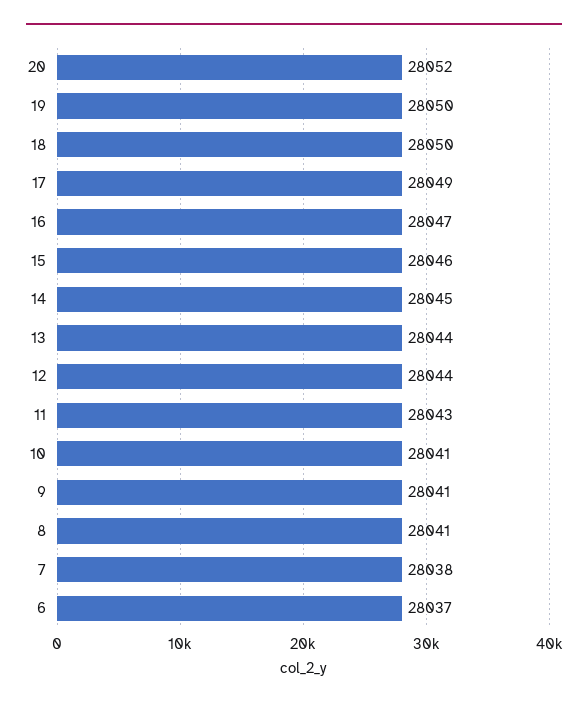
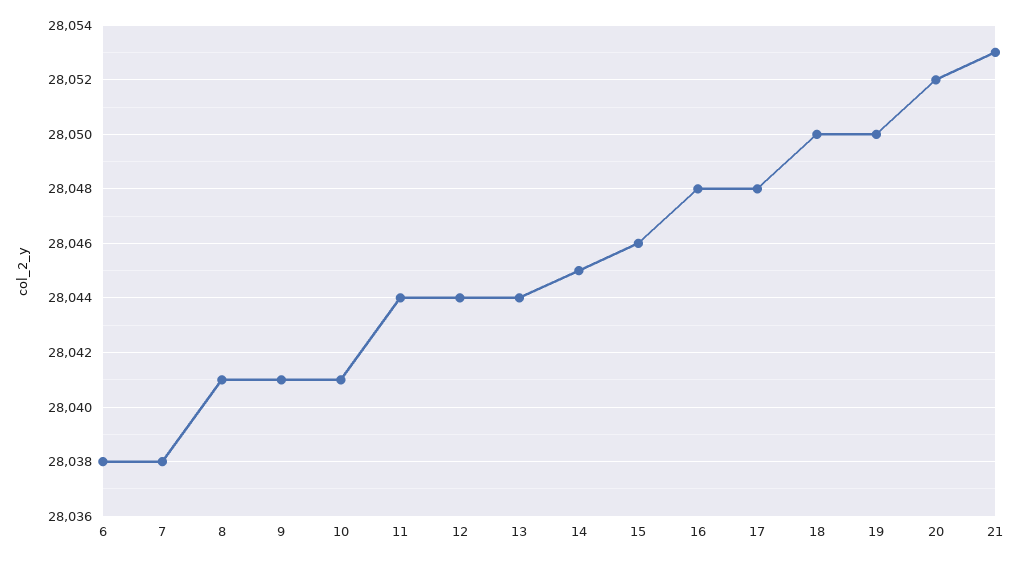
  {
    "20": 28052,
    "19": 28050,
    "18": 28050,
-   "17": 28049,
+   "17": 28048,
-   "16": 28047,
+   "16": 28048,
    "15": 28046,
    "14": 28045,
    "13": 28044,
    "12": 28044,
-   "11": 28043,
+   "11": 28044,
    "10": 28041,
    "9": 28041,
    "8": 28041,
    "7": 28038,
-   "6": 28037
+   "6": 28038,
+   "21": 28053
  }

